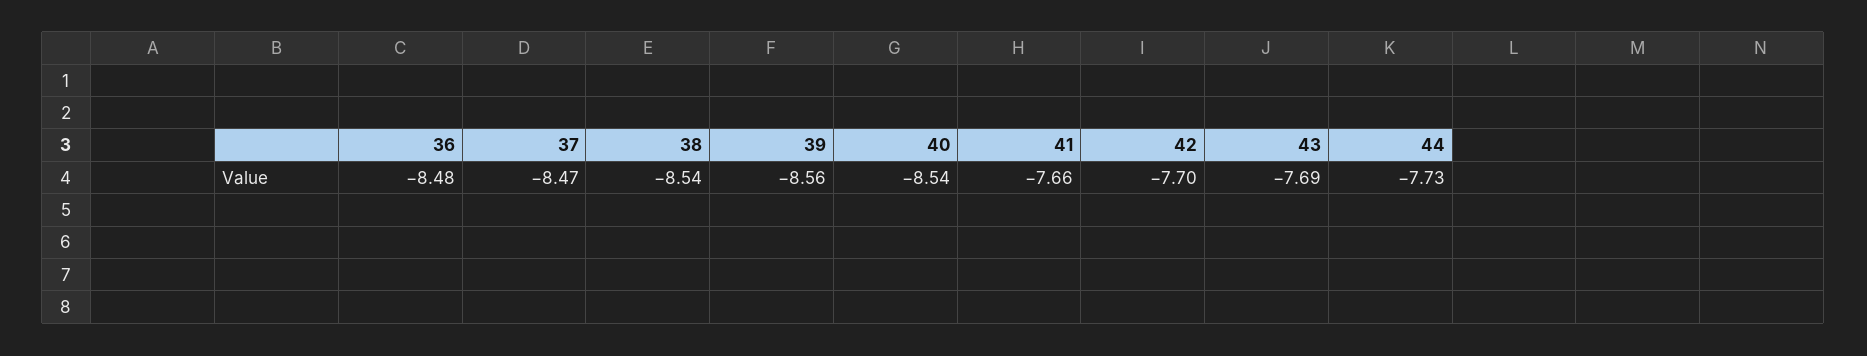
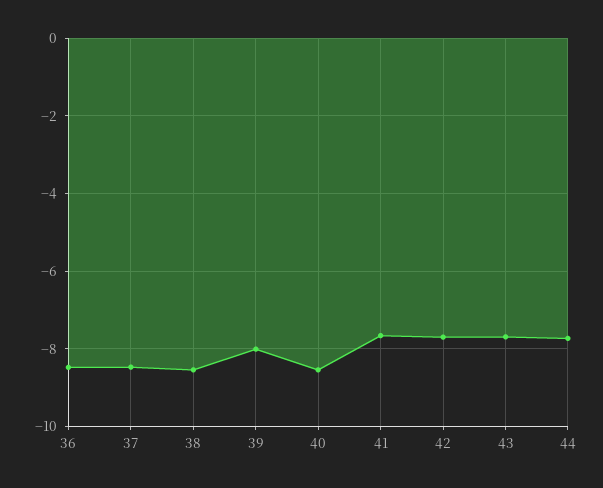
  {
    "36": -8.48,
    "37": -8.47,
    "38": -8.54,
-   "39": -8.56,
+   "39": -8,
    "40": -8.54,
    "41": -7.66,
    "42": -7.7,
    "43": -7.69,
    "44": -7.73
  }

